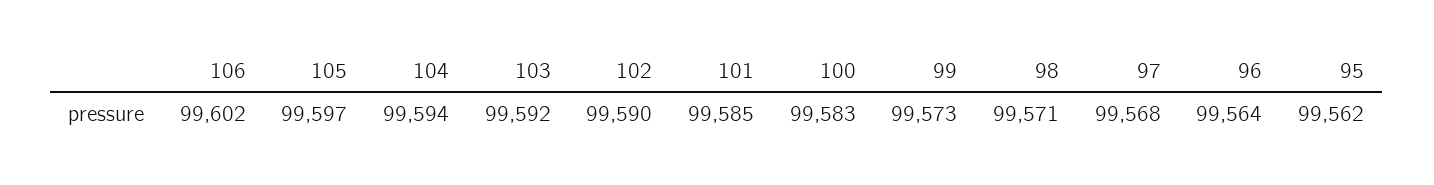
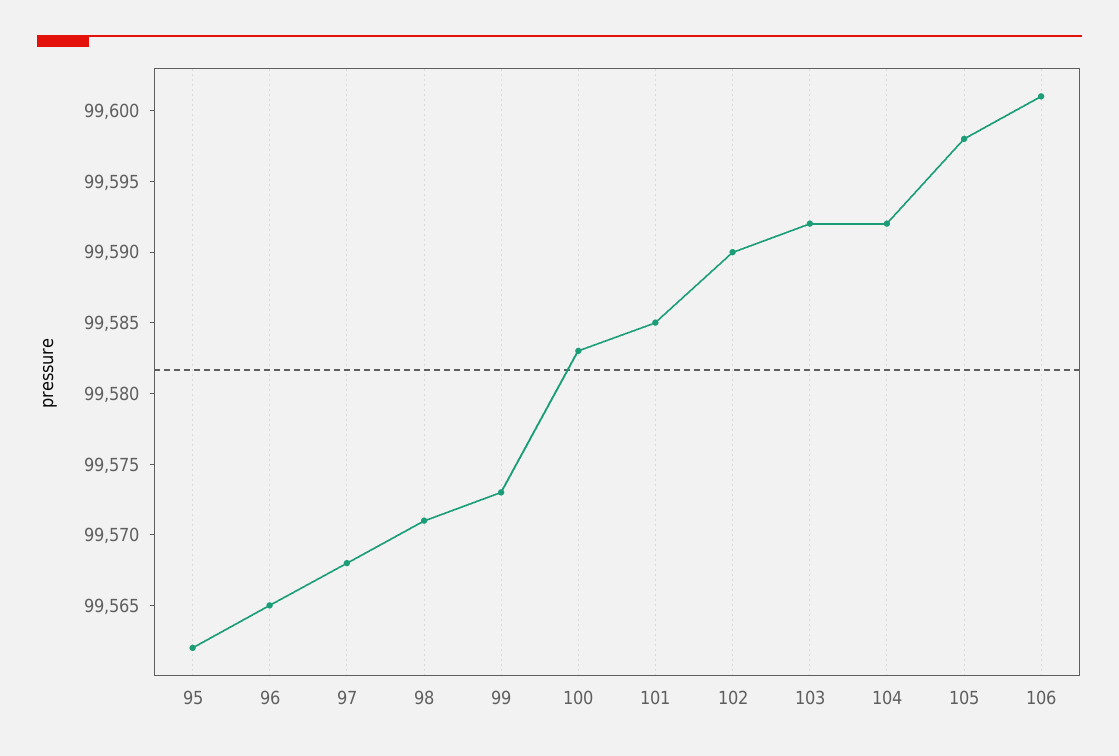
  {
-   "106": 99602,
+   "106": 99601,
-   "105": 99597,
+   "105": 99598,
-   "104": 99594,
+   "104": 99592,
    "103": 99592,
    "102": 99590,
    "101": 99585,
    "100": 99583,
    "99": 99573,
    "98": 99571,
    "97": 99568,
-   "96": 99564,
+   "96": 99565,
    "95": 99562
  }

